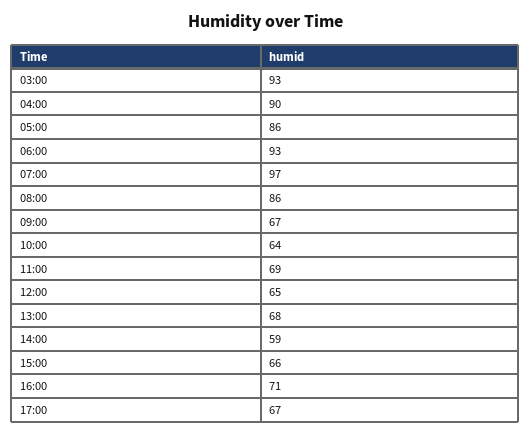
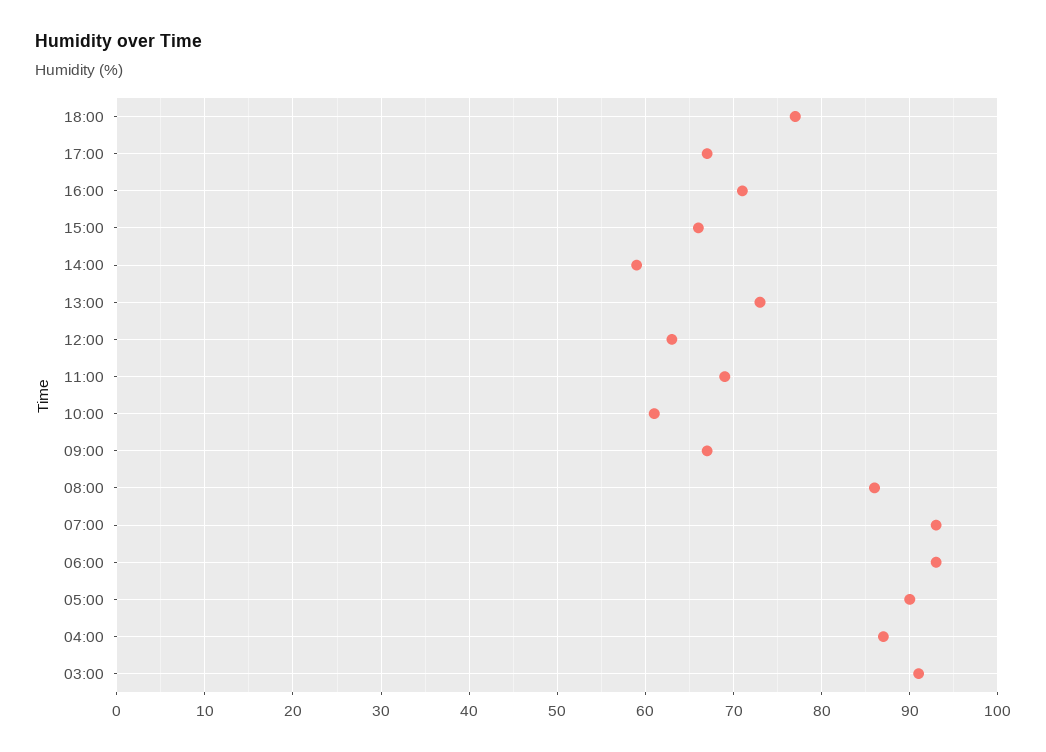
  {
-   "03:00": 93,
+   "03:00": 91,
-   "04:00": 90,
+   "04:00": 87,
-   "05:00": 86,
+   "05:00": 90,
    "06:00": 93,
-   "07:00": 97,
+   "07:00": 93,
    "08:00": 86,
    "09:00": 67,
-   "10:00": 64,
+   "10:00": 61,
    "11:00": 69,
-   "12:00": 65,
+   "12:00": 63,
-   "13:00": 68,
+   "13:00": 73,
    "14:00": 59,
    "15:00": 66,
    "16:00": 71,
-   "17:00": 67
+   "17:00": 67,
+   "18:00": 77
  }

